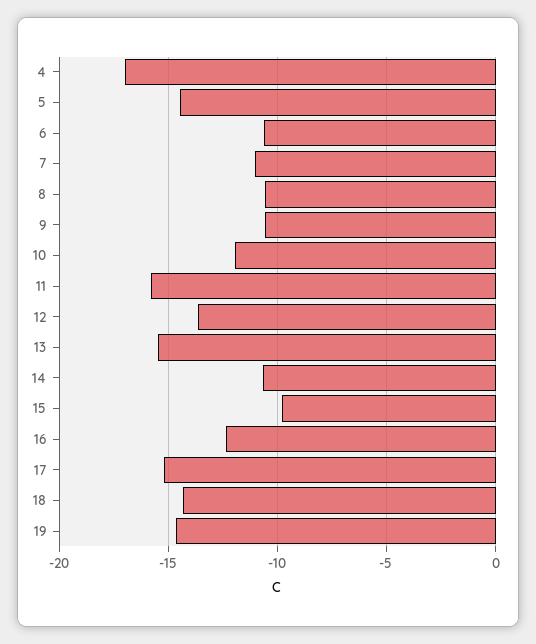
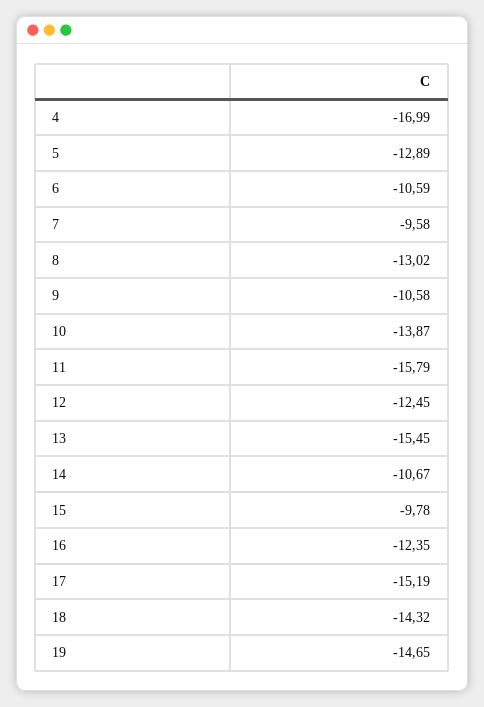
  {
    "4": -16.99,
-   "5": -14.5,
+   "5": -12.89,
    "6": -10.59,
-   "7": -11,
+   "7": -9.58,
-   "8": -10.5,
+   "8": -13.02,
    "9": -10.58,
-   "10": -12,
+   "10": -13.87,
    "11": -15.79,
-   "12": -13.5,
+   "12": -12.45,
    "13": -15.45,
    "14": -10.67,
    "15": -9.78,
    "16": -12.35,
    "17": -15.19,
    "18": -14.32,
    "19": -14.65
  }

